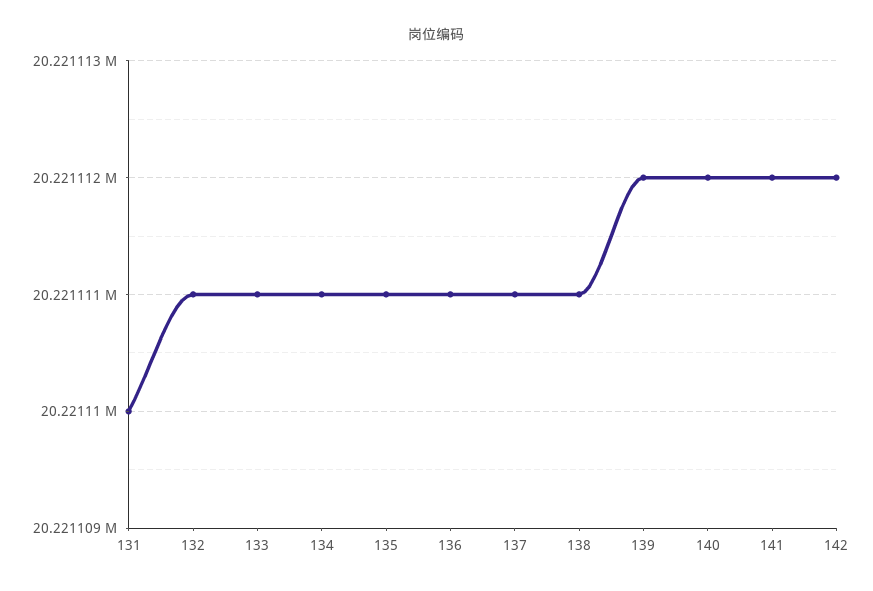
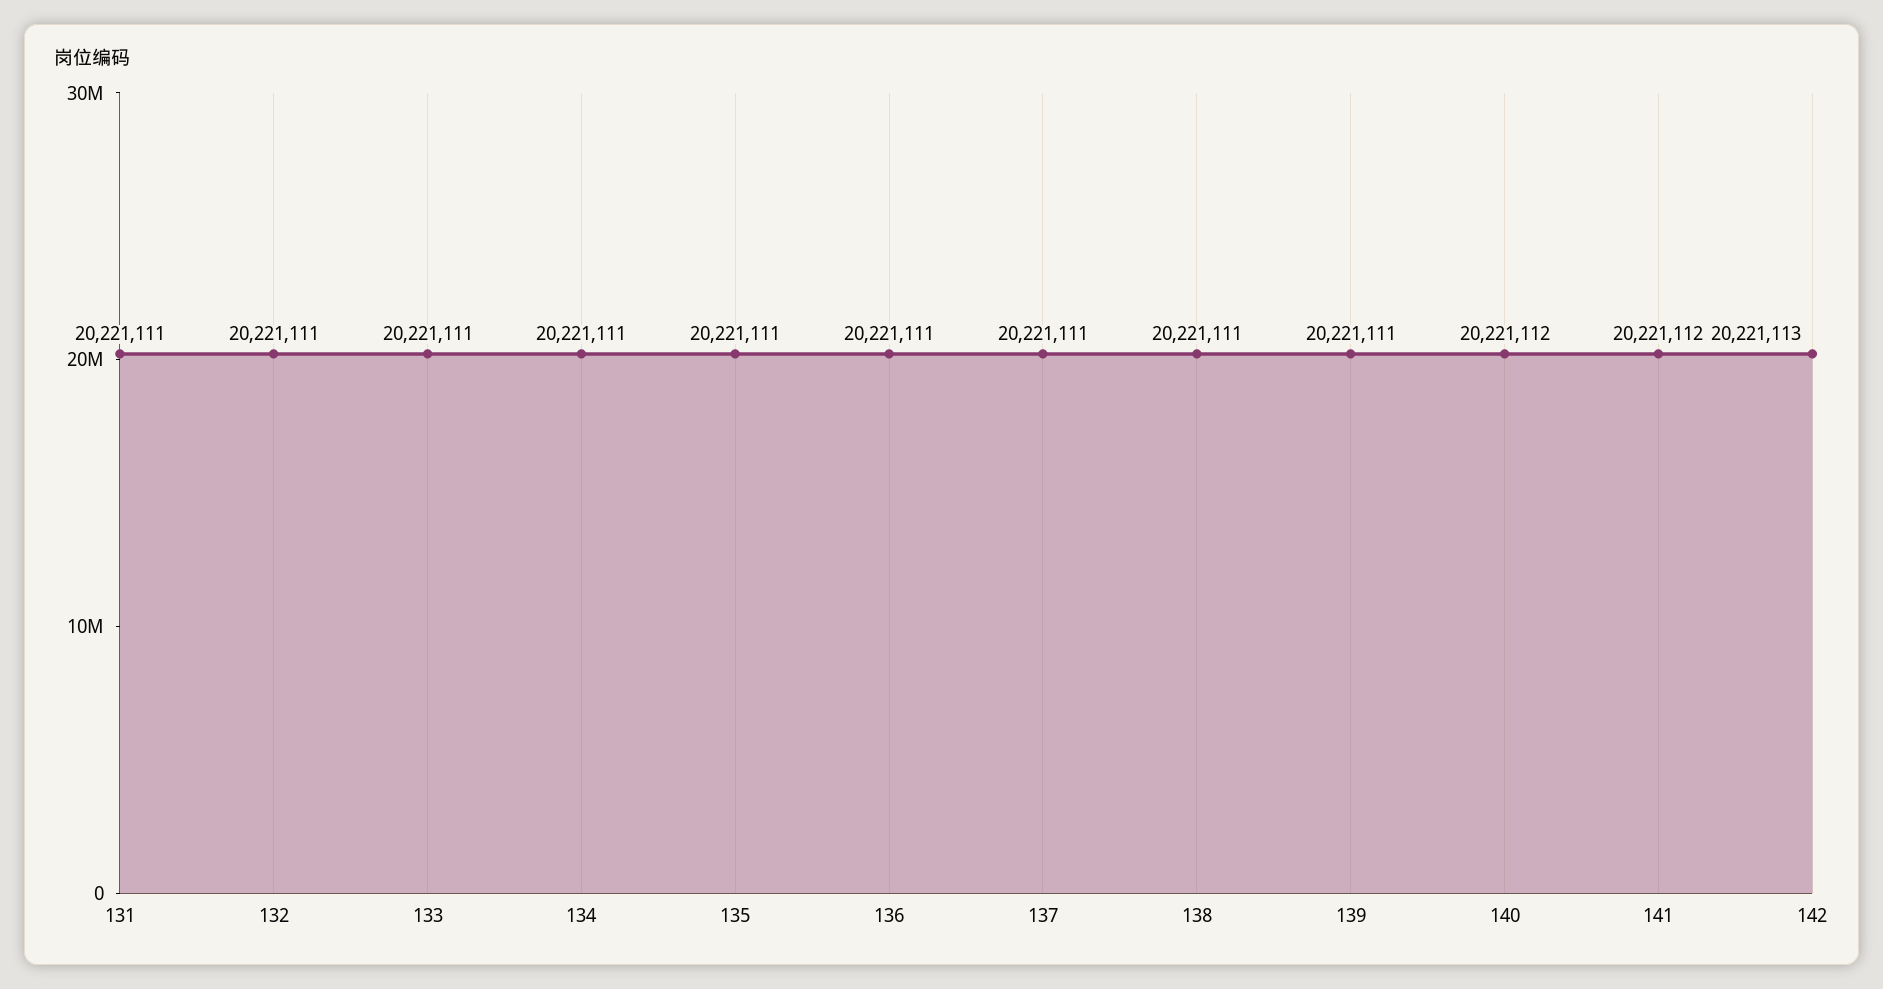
  {
-   "131": 20221110,
+   "131": 20221111,
    "132": 20221111,
    "133": 20221111,
    "134": 20221111,
    "135": 20221111,
    "136": 20221111,
    "137": 20221111,
    "138": 20221111,
-   "139": 20221112,
+   "139": 20221111,
    "140": 20221112,
    "141": 20221112,
-   "142": 20221112
+   "142": 20221113
  }

